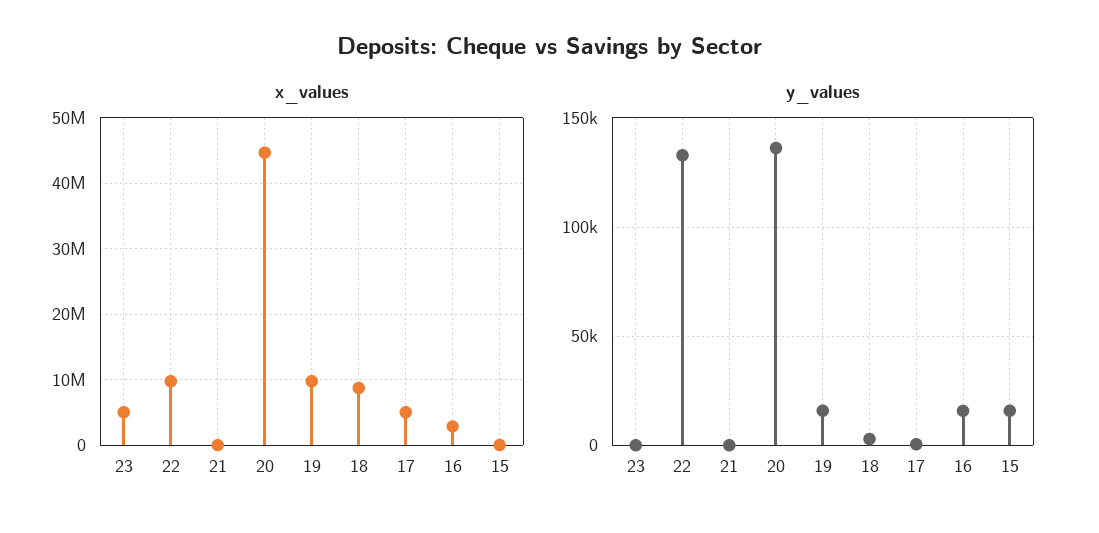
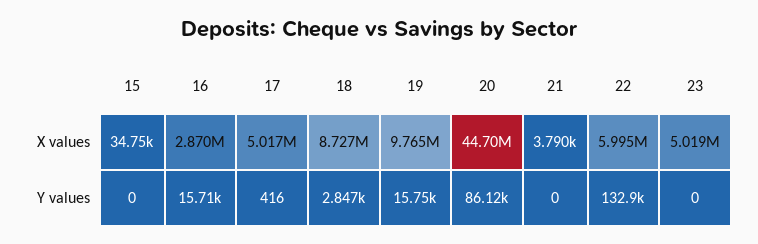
  {
    "x_values": {
      "23": 5019000,
-     "22": 10000000,
+     "22": 5995000,
      "21": 3790,
      "20": 44700000,
      "19": 9765000,
      "18": 8727000,
      "17": 5017000,
      "16": 2870000,
      "15": 34750
    },
    "y_values": {
      "23": 0,
      "22": 132900,
      "21": 0,
-     "20": 135000,
+     "20": 86120,
      "19": 15750,
      "18": 2847,
      "17": 416,
      "16": 15710,
-     "15": 15000
+     "15": 0
    }
  }

